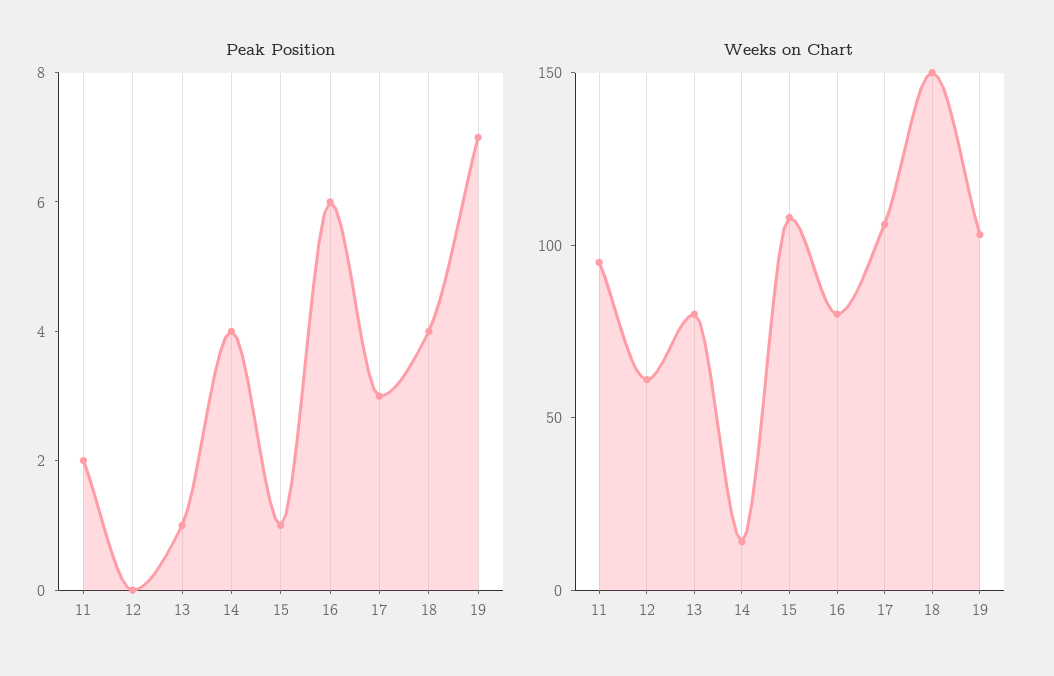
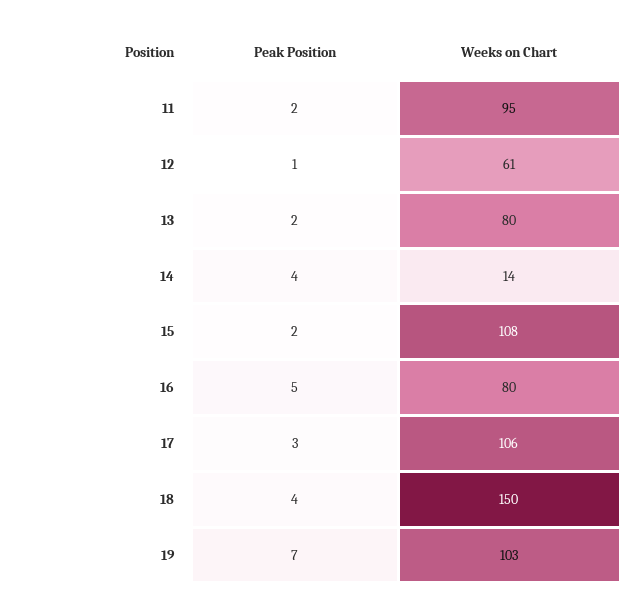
  {
    "Peak Position": {
      "11": 2,
-     "12": 0,
+     "12": 1,
-     "13": 1,
+     "13": 2,
      "14": 4,
-     "15": 1,
+     "15": 2,
-     "16": 6,
+     "16": 5,
      "17": 3,
      "18": 4,
      "19": 7
    },
    "Weeks on Chart": {
      "11": 95,
      "12": 61,
      "13": 80,
      "14": 14,
      "15": 108,
      "16": 80,
      "17": 106,
      "18": 150,
      "19": 103
    }
  }

